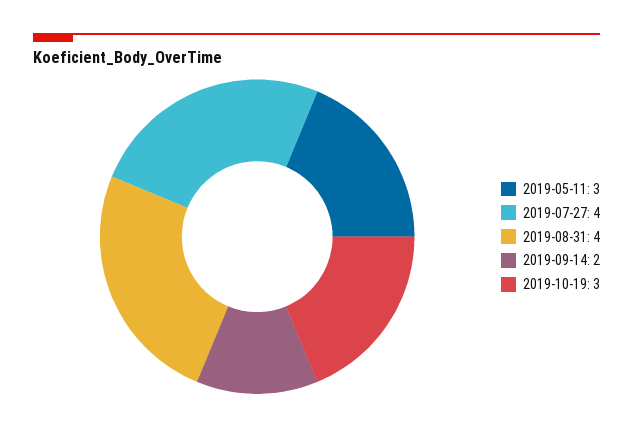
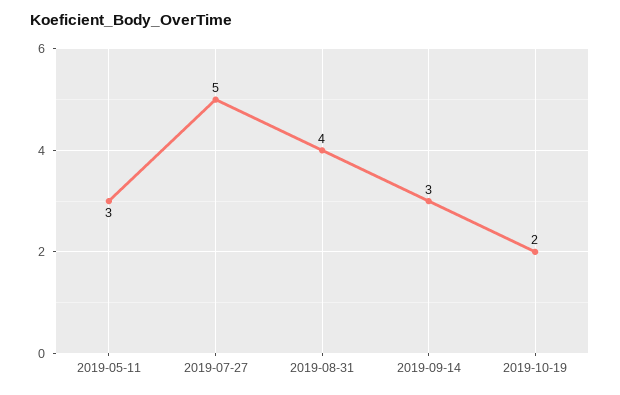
  {
    "2019-05-11": 3,
-   "2019-07-27": 4,
+   "2019-07-27": 5,
    "2019-08-31": 4,
-   "2019-09-14": 2,
+   "2019-09-14": 3,
-   "2019-10-19": 3
+   "2019-10-19": 2
  }

